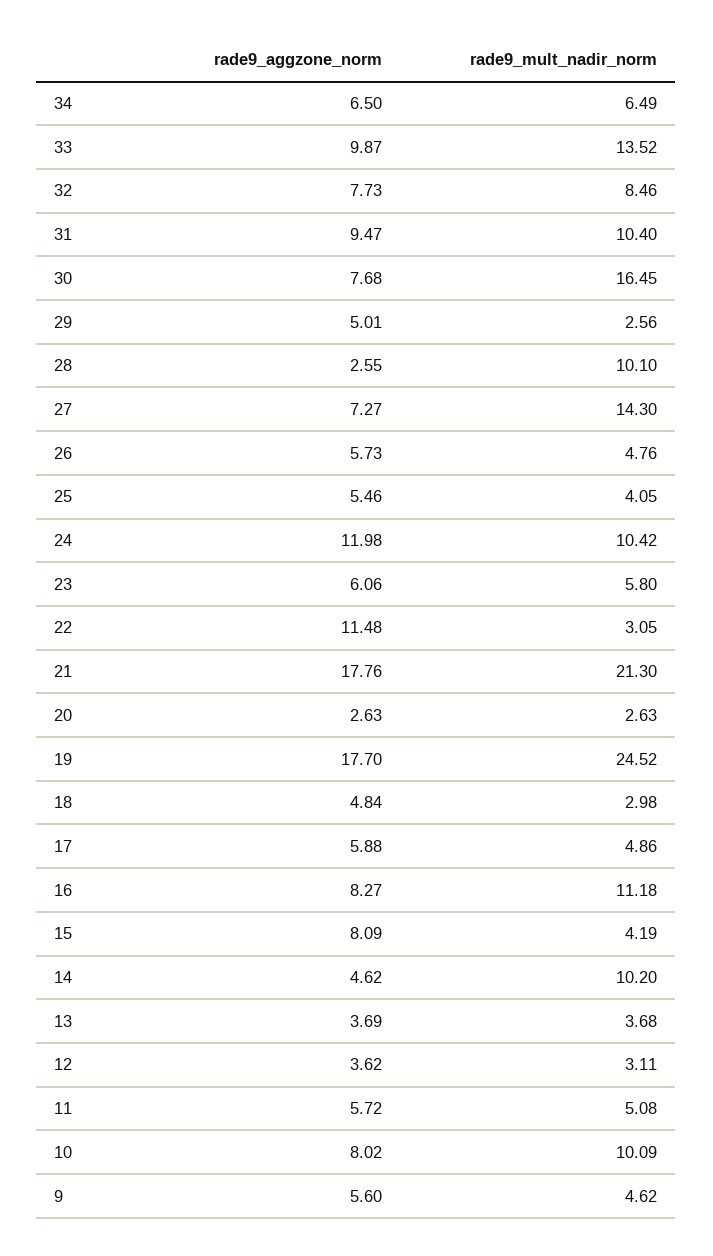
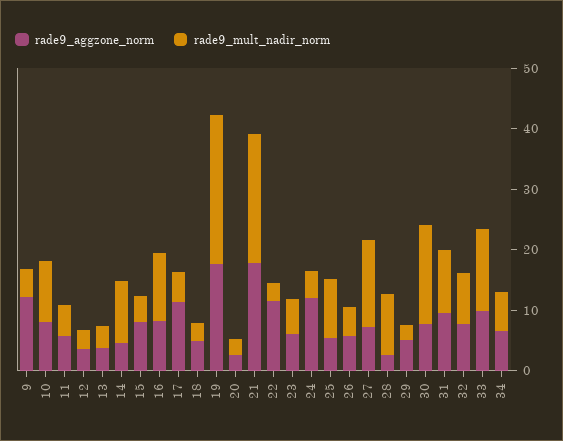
  {
    "rade9_aggzone_norm": {
      "34": 6.5,
      "33": 9.87,
      "32": 7.73,
      "31": 9.47,
      "30": 7.68,
      "29": 5.01,
      "28": 2.55,
      "27": 7.27,
      "26": 5.73,
      "25": 5.46,
      "24": 11.98,
      "23": 6.06,
      "22": 11.48,
      "21": 17.76,
      "20": 2.63,
      "19": 17.7,
      "18": 4.84,
-     "17": 5.88,
+     "17": 12,
      "16": 8.27,
      "15": 8.09,
      "14": 4.62,
      "13": 3.69,
      "12": 3.62,
      "11": 5.72,
      "10": 8.02,
-     "9": 5.6
+     "9": 12
    },
    "rade9_mult_nadir_norm": {
      "34": 6.49,
      "33": 13.52,
      "32": 8.46,
      "31": 10.4,
      "30": 16.45,
      "29": 2.56,
      "28": 10.1,
      "27": 14.3,
      "26": 4.76,
-     "25": 4.05,
+     "25": 10,
-     "24": 10.42,
+     "24": 4,
      "23": 5.8,
      "22": 3.05,
      "21": 21.3,
      "20": 2.63,
      "19": 24.52,
      "18": 2.98,
      "17": 4.86,
      "16": 11.18,
      "15": 4.19,
      "14": 10.2,
      "13": 3.68,
      "12": 3.11,
      "11": 5.08,
      "10": 10.09,
      "9": 4.62
    }
  }

